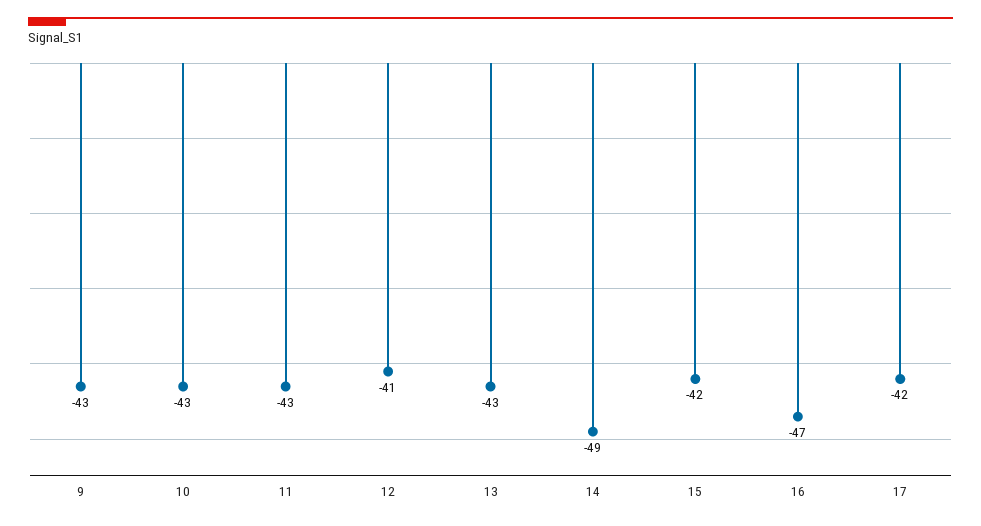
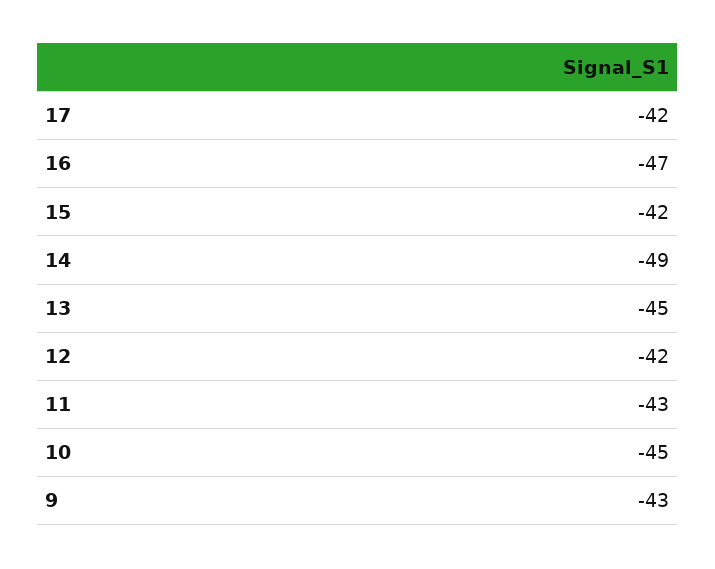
  {
    "9": -43,
-   "10": -43,
+   "10": -45,
    "11": -43,
-   "12": -41,
+   "12": -42,
-   "13": -43,
+   "13": -45,
    "14": -49,
    "15": -42,
    "16": -47,
    "17": -42
  }

